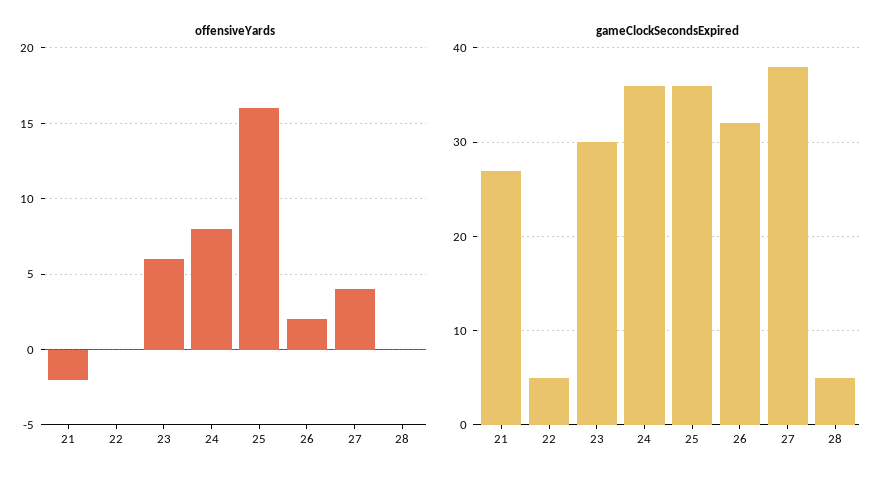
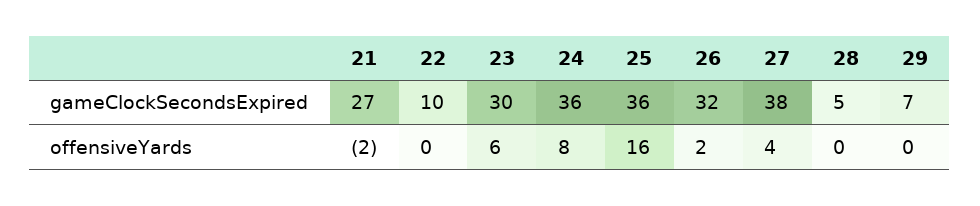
  {
    "offensiveYards": {
      "21": -2,
      "22": 0,
      "23": 6,
      "24": 8,
      "25": 16,
      "26": 2,
      "27": 4,
-     "28": 0
+     "28": 0,
+     "29": 0
    },
    "gameClockSecondsExpired": {
      "21": 27,
-     "22": 5,
+     "22": 10,
      "23": 30,
      "24": 36,
      "25": 36,
      "26": 32,
      "27": 38,
-     "28": 5
+     "28": 5,
+     "29": 7
    }
  }

